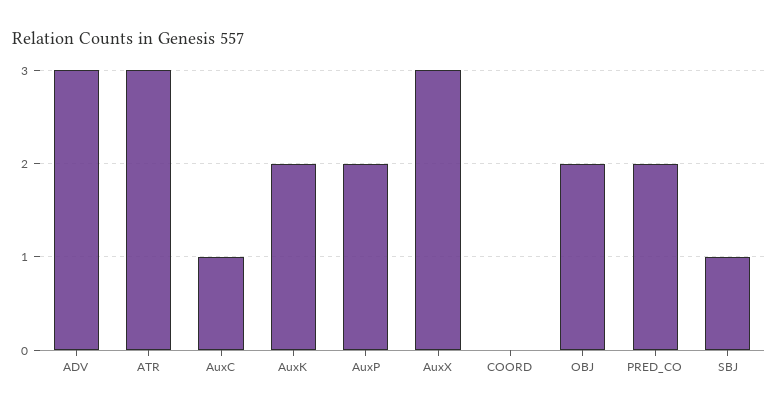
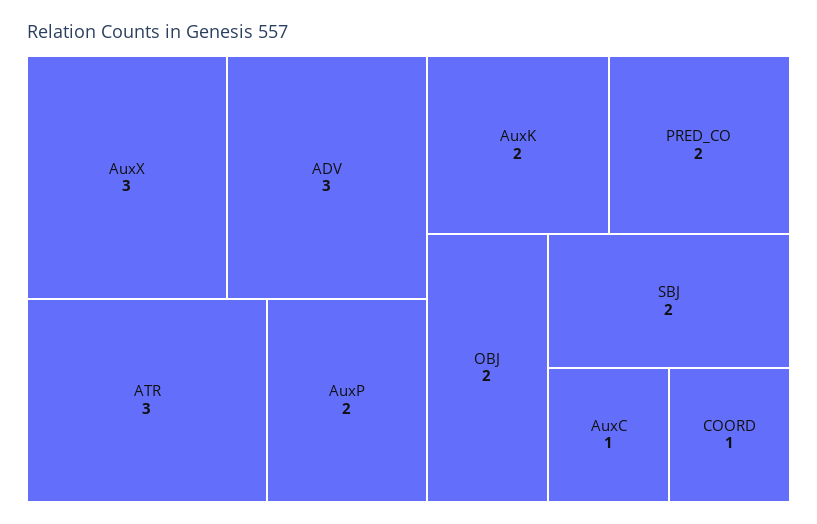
  {
    "ADV": 3,
    "ATR": 3,
    "AuxC": 1,
    "AuxK": 2,
    "AuxP": 2,
    "AuxX": 3,
-   "COORD": 0,
+   "COORD": 1,
    "OBJ": 2,
    "PRED_CO": 2,
-   "SBJ": 1
+   "SBJ": 2
  }

